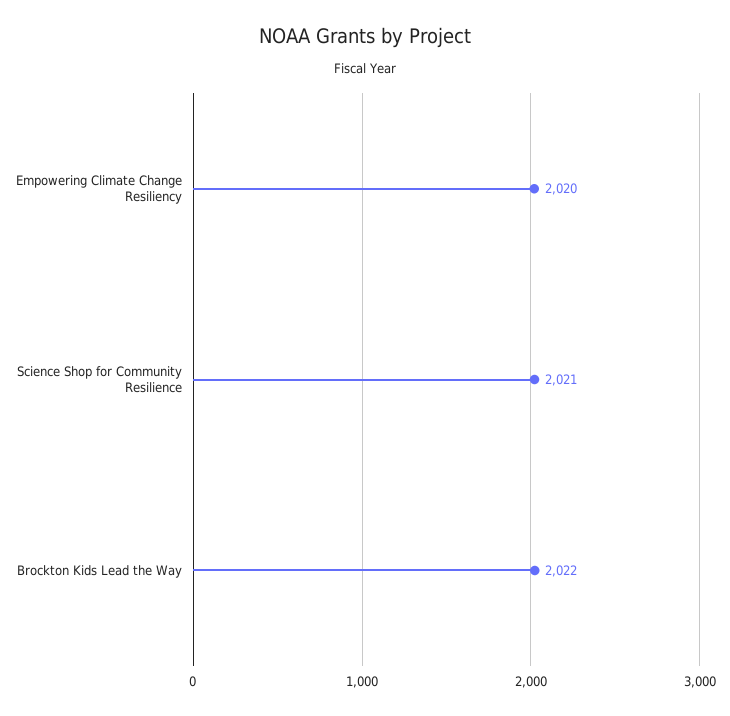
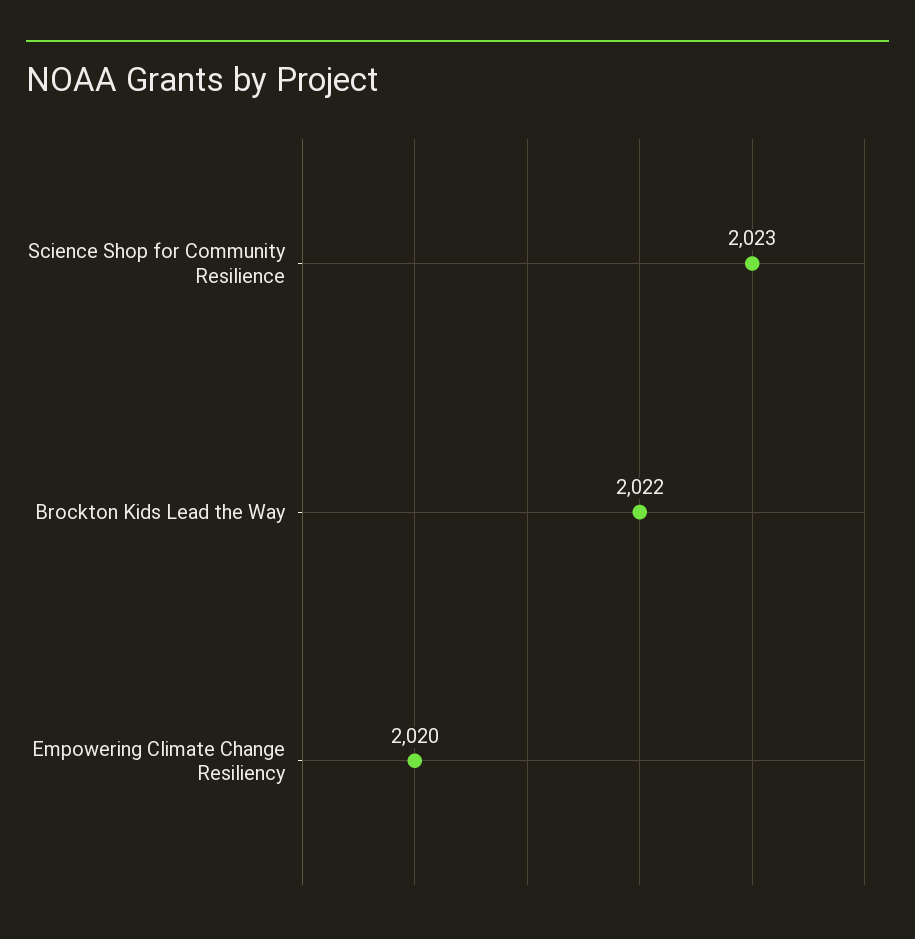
  {
    "Empowering Climate Change Resiliency": 2020,
-   "Science Shop for Community Resilience": 2021,
+   "Science Shop for Community Resilience": 2023,
    "Brockton Kids Lead the Way": 2022
  }

